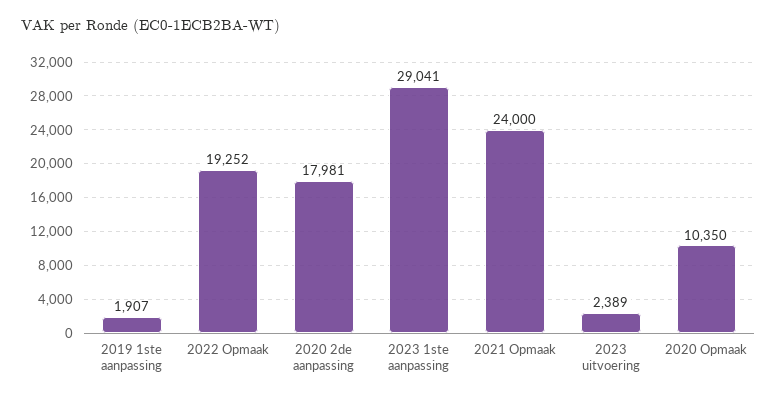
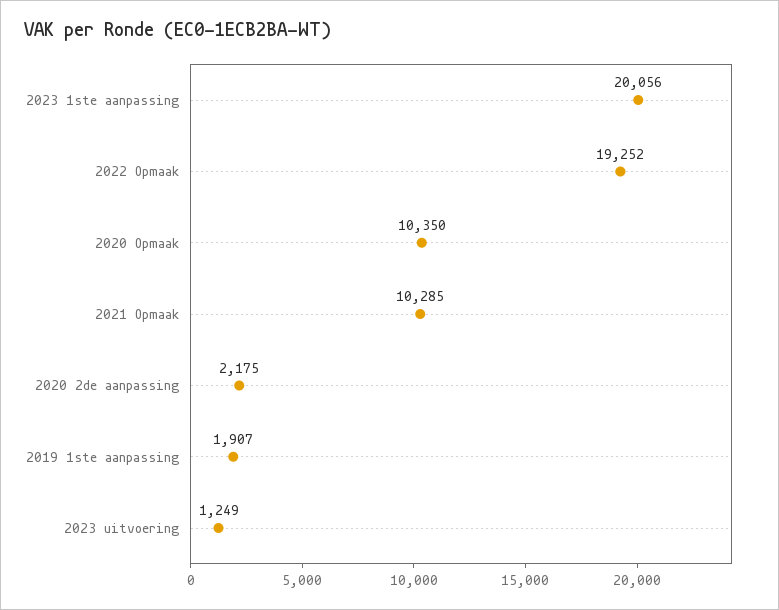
  {
    "2019 1ste aanpassing": 1907,
    "2022 Opmaak": 19252,
-   "2020 2de aanpassing": 17981,
+   "2020 2de aanpassing": 2175,
-   "2023 1ste aanpassing": 29041,
+   "2023 1ste aanpassing": 20056,
-   "2021 Opmaak": 24000,
+   "2021 Opmaak": 10285,
-   "2023 uitvoering": 2389,
+   "2023 uitvoering": 1249,
    "2020 Opmaak": 10350
  }

